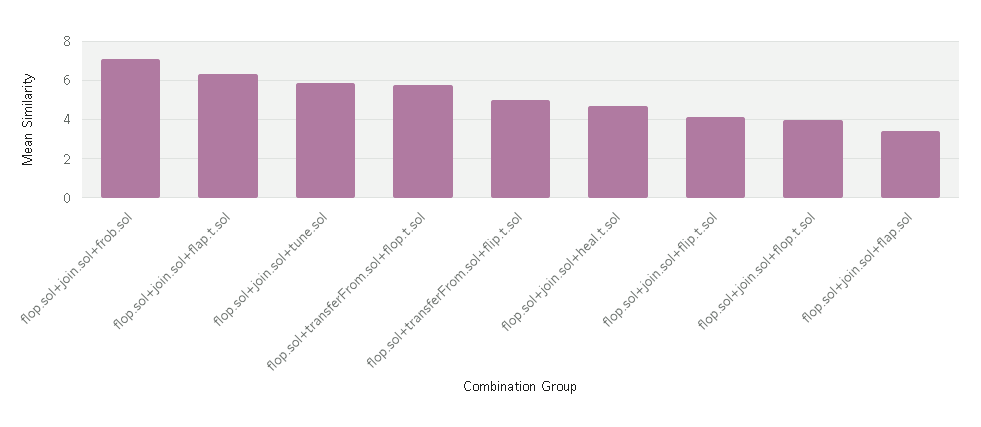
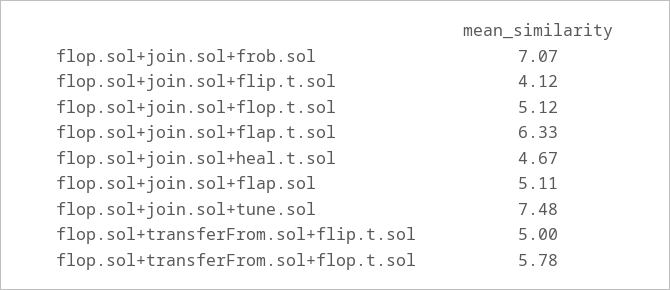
  {
    "flop.sol+join.sol+frob.sol": 7.07,
    "flop.sol+join.sol+flap.t.sol": 6.33,
-   "flop.sol+join.sol+tune.sol": 6,
+   "flop.sol+join.sol+tune.sol": 7.48,
    "flop.sol+transferFrom.sol+flop.t.sol": 5.78,
    "flop.sol+transferFrom.sol+flip.t.sol": 5,
    "flop.sol+join.sol+heal.t.sol": 4.67,
    "flop.sol+join.sol+flip.t.sol": 4.12,
-   "flop.sol+join.sol+flop.t.sol": 4,
+   "flop.sol+join.sol+flop.t.sol": 5.12,
-   "flop.sol+join.sol+flap.sol": 3.5
+   "flop.sol+join.sol+flap.sol": 5.11
  }

